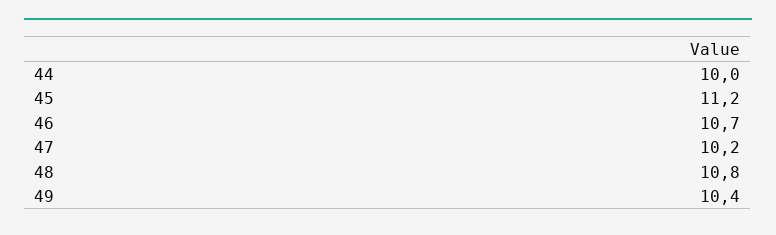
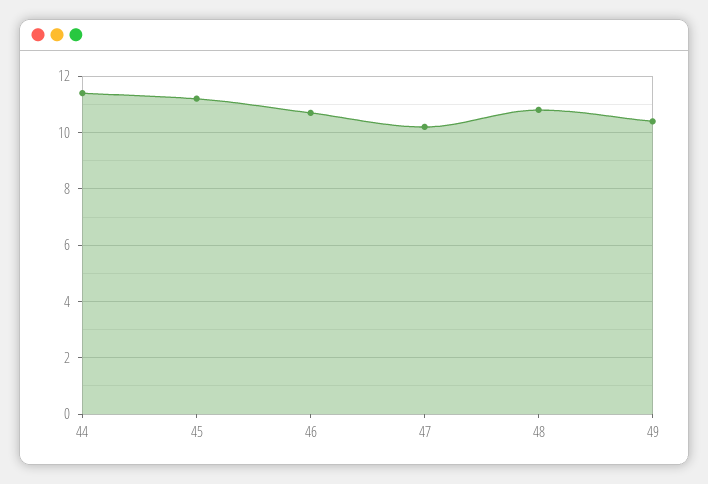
  {
-   "44": 10,
+   "44": 11.5,
    "45": 11.2,
    "46": 10.7,
    "47": 10.2,
    "48": 10.8,
    "49": 10.4
  }

